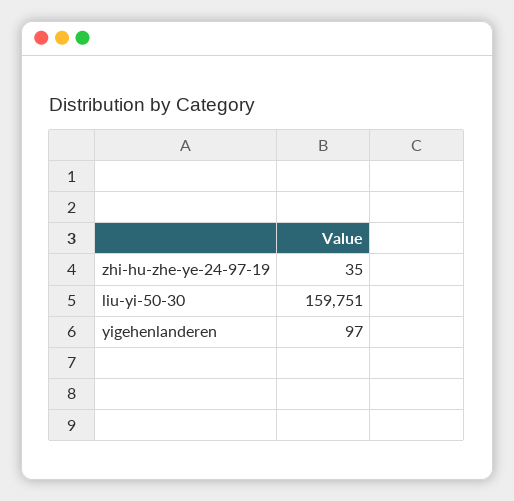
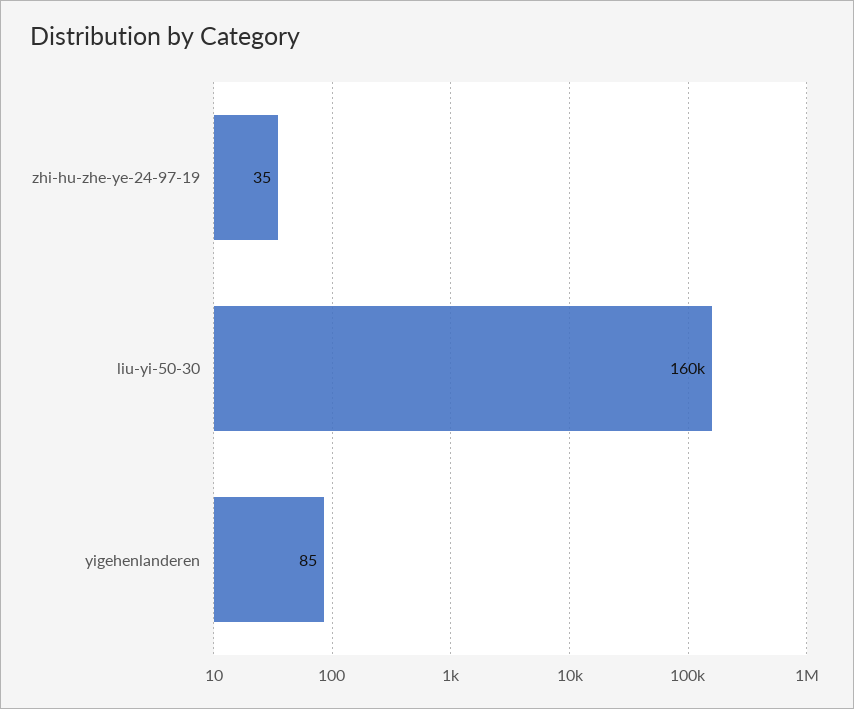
  {
    "zhi-hu-zhe-ye-24-97-19": 35,
    "liu-yi-50-30": 159751,
-   "yigehenlanderen": 97
+   "yigehenlanderen": 85
  }

